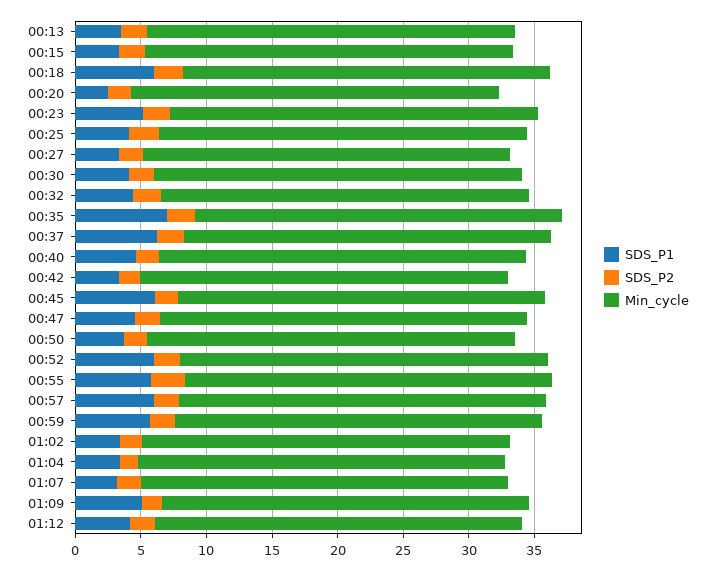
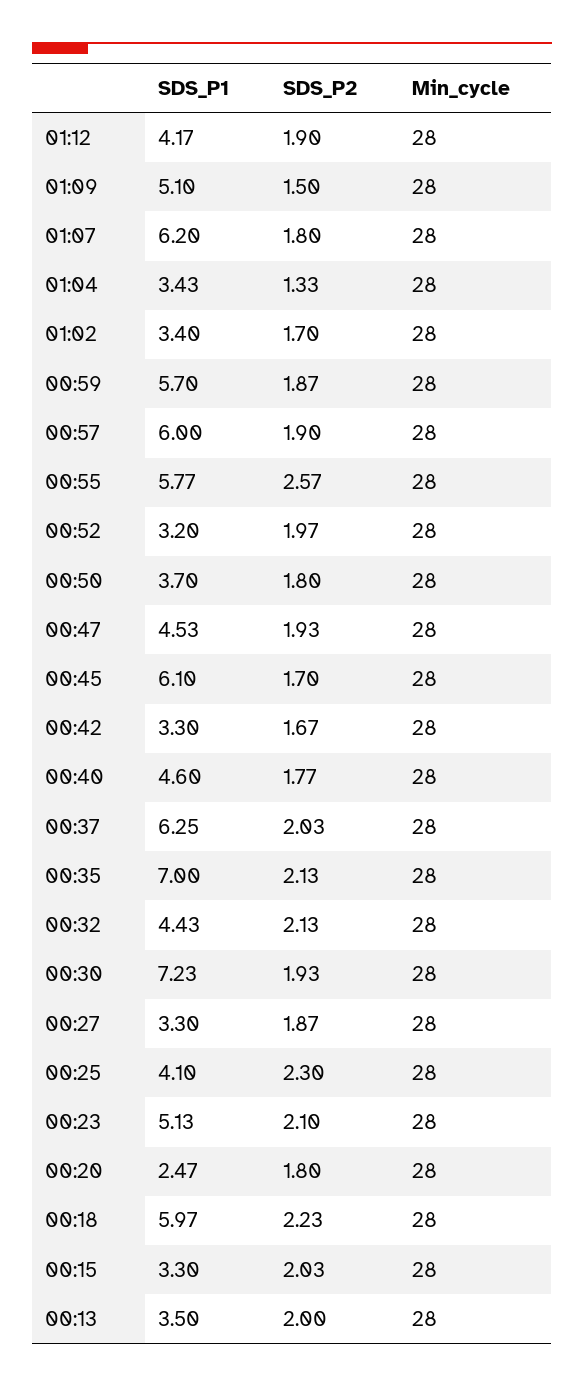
  {
    "SDS_P1": {
      "00:13": 3.5,
      "00:15": 3.3,
      "00:18": 5.97,
      "00:20": 2.47,
      "00:23": 5.13,
      "00:25": 4.1,
      "00:27": 3.3,
-     "00:30": 4,
+     "00:30": 7.23,
      "00:32": 4.43,
      "00:35": 7,
      "00:37": 6.25,
      "00:40": 4.6,
      "00:42": 3.3,
      "00:45": 6.1,
      "00:47": 4.53,
      "00:50": 3.7,
-     "00:52": 6,
+     "00:52": 3.2,
      "00:55": 5.77,
      "00:57": 6,
      "00:59": 5.7,
      "01:02": 3.4,
      "01:04": 3.43,
-     "01:07": 3,
+     "01:07": 6.2,
      "01:09": 5.1,
      "01:12": 4.17
    },
    "SDS_P2": {
      "00:13": 2,
      "00:15": 2.03,
      "00:18": 2.23,
      "00:20": 1.8,
      "00:23": 2.1,
      "00:25": 2.3,
      "00:27": 1.87,
      "00:30": 1.93,
      "00:32": 2.13,
      "00:35": 2.13,
      "00:37": 2.03,
      "00:40": 1.77,
      "00:42": 1.67,
      "00:45": 1.7,
      "00:47": 1.93,
      "00:50": 1.8,
      "00:52": 1.97,
      "00:55": 2.57,
      "00:57": 1.9,
      "00:59": 1.87,
      "01:02": 1.7,
      "01:04": 1.33,
      "01:07": 1.8,
      "01:09": 1.5,
      "01:12": 1.9
    },
    "Min_cycle": {
      "00:13": 28,
      "00:15": 28,
      "00:18": 28,
      "00:20": 28,
      "00:23": 28,
      "00:25": 28,
      "00:27": 28,
      "00:30": 28,
      "00:32": 28,
      "00:35": 28,
      "00:37": 28,
      "00:40": 28,
      "00:42": 28,
      "00:45": 28,
      "00:47": 28,
      "00:50": 28,
      "00:52": 28,
      "00:55": 28,
      "00:57": 28,
      "00:59": 28,
      "01:02": 28,
      "01:04": 28,
      "01:07": 28,
      "01:09": 28,
      "01:12": 28
    }
  }

